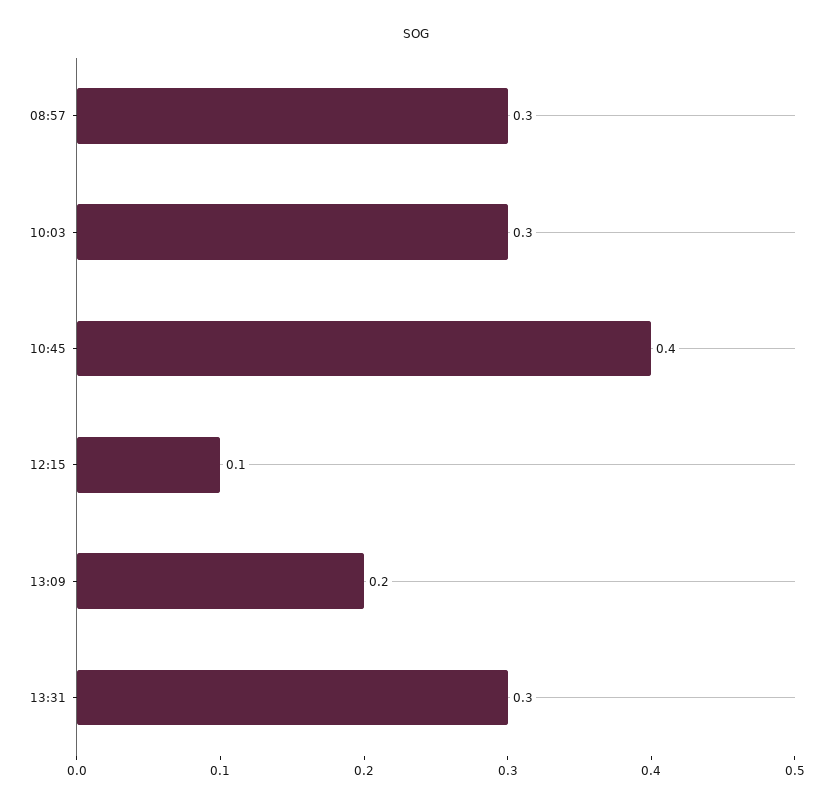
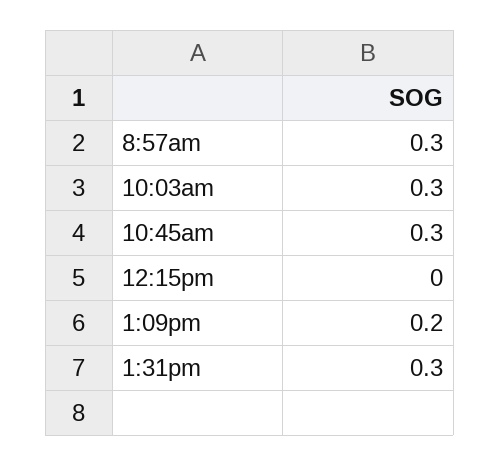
  {
    "08:57": 0.3,
    "10:03": 0.3,
-   "10:45": 0.4,
+   "10:45": 0.3,
-   "12:15": 0.1,
+   "12:15": 0,
    "13:09": 0.2,
    "13:31": 0.3
  }

